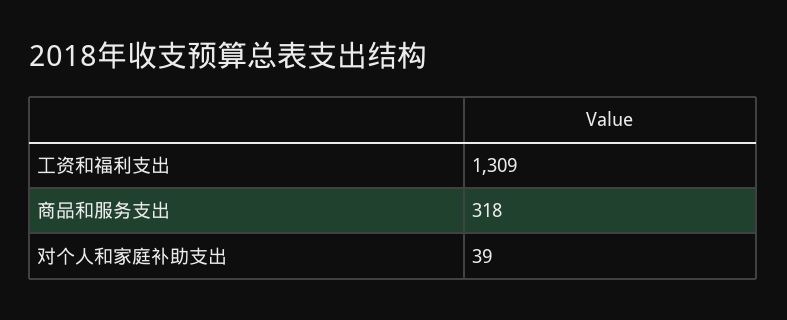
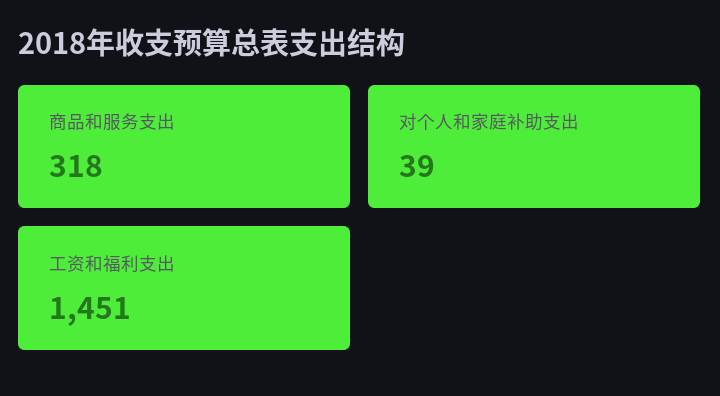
  {
-   "工资和福利支出": 1309,
+   "工资和福利支出": 1451,
    "商品和服务支出": 318,
    "对个人和家庭补助支出": 39
  }

